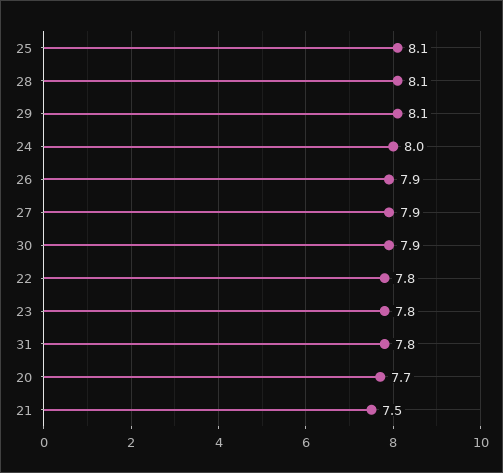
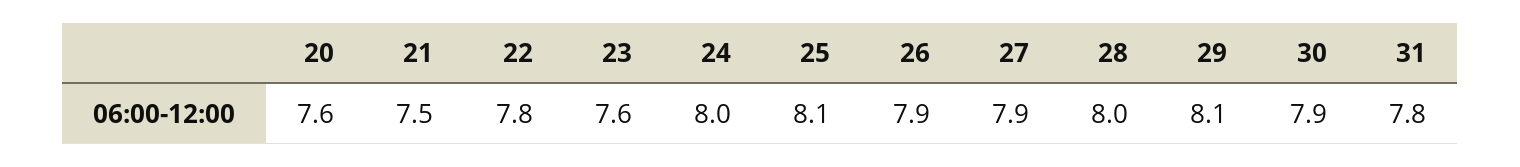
  {
    "25": 8.1,
-   "28": 8.1,
+   "28": 8,
    "29": 8.1,
    "24": 8,
    "26": 7.9,
    "27": 7.9,
    "30": 7.9,
    "22": 7.8,
-   "23": 7.8,
+   "23": 7.6,
    "31": 7.8,
-   "20": 7.7,
+   "20": 7.6,
    "21": 7.5
  }

